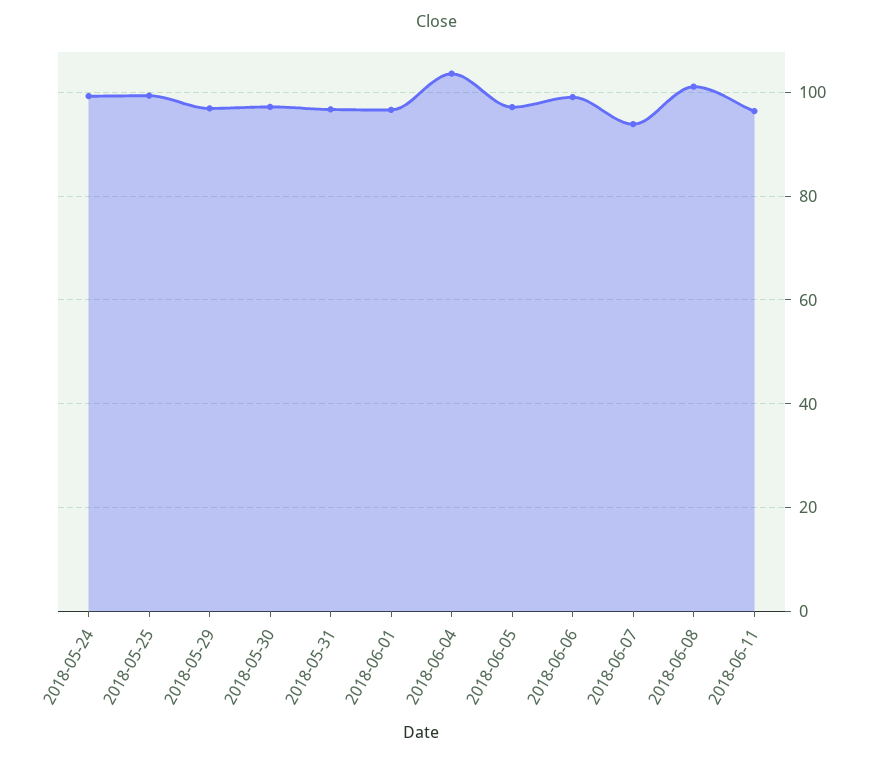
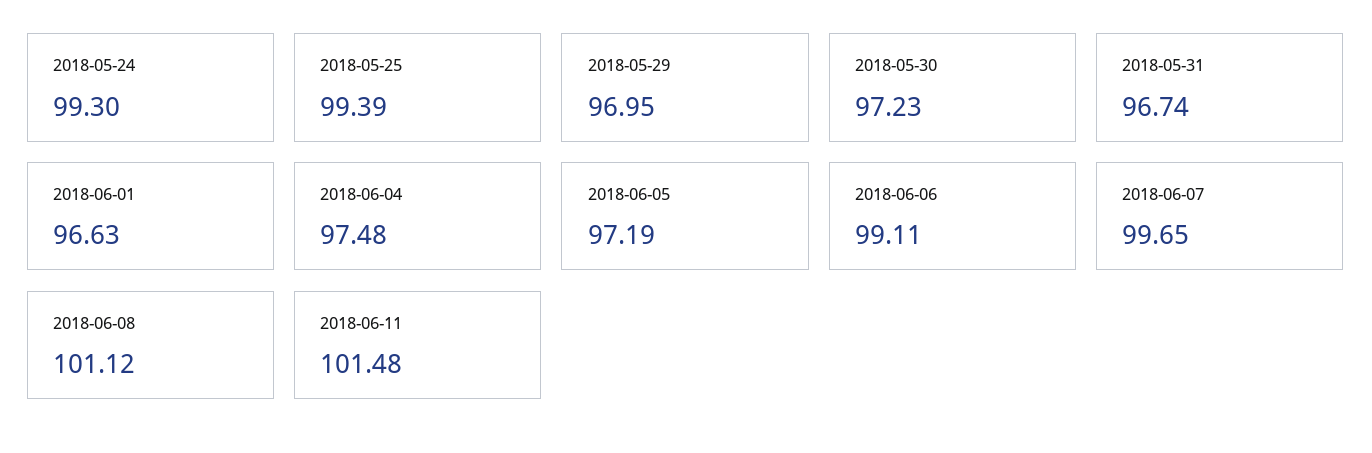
  {
    "2018-05-24": 99.3,
    "2018-05-25": 99.39,
    "2018-05-29": 96.95,
    "2018-05-30": 97.23,
    "2018-05-31": 96.74,
    "2018-06-01": 96.63,
-   "2018-06-04": 104,
+   "2018-06-04": 97.48,
    "2018-06-05": 97.19,
    "2018-06-06": 99.11,
-   "2018-06-07": 94,
+   "2018-06-07": 99.65,
    "2018-06-08": 101.12,
-   "2018-06-11": 96
+   "2018-06-11": 101.48
  }

